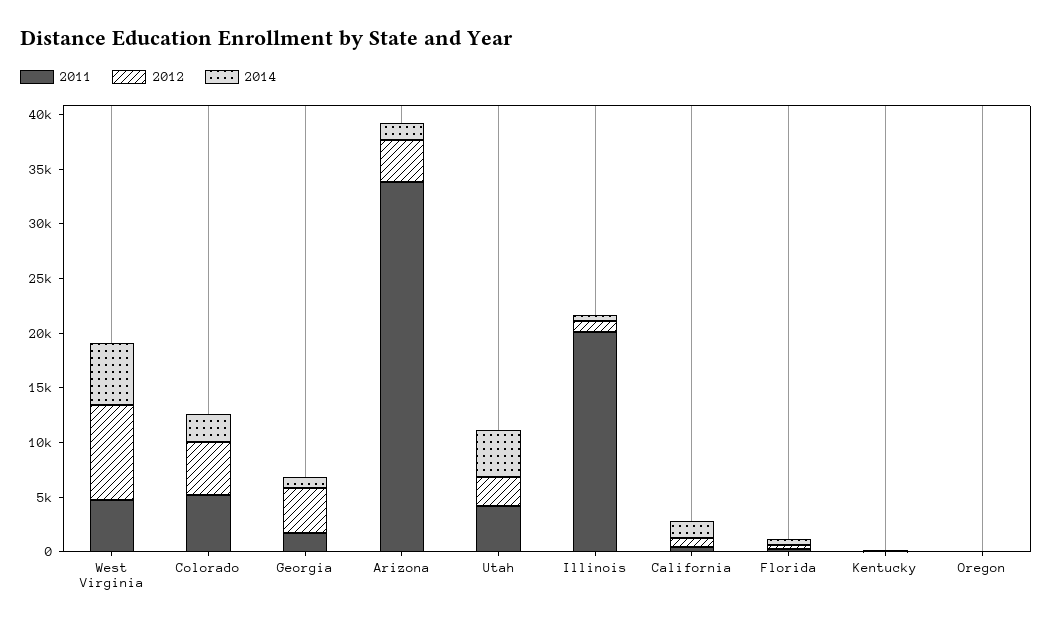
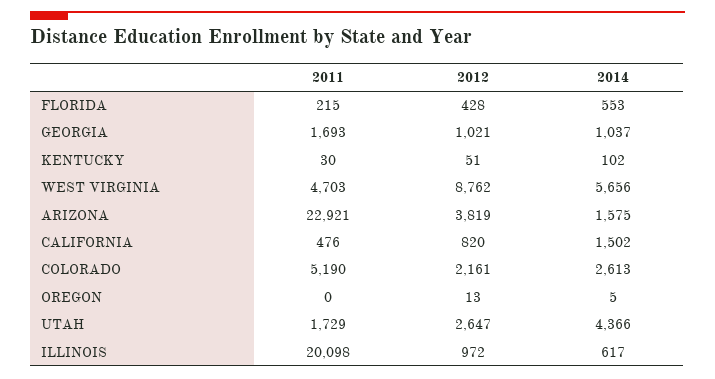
  {
    "2011": {
      "West Virginia": 4703,
      "Colorado": 5190,
      "Georgia": 1693,
-     "Arizona": 34000,
+     "Arizona": 22921,
-     "Utah": 4000,
+     "Utah": 1729,
      "Illinois": 20098,
      "California": 476,
      "Florida": 215,
      "Kentucky": 30,
      "Oregon": 0
    },
    "2012": {
      "West Virginia": 8762,
-     "Colorado": 5000,
+     "Colorado": 2161,
-     "Georgia": 4000,
+     "Georgia": 1021,
      "Arizona": 3819,
      "Utah": 2647,
      "Illinois": 972,
      "California": 820,
      "Florida": 428,
      "Kentucky": 51,
      "Oregon": 13
    },
    "2014": {
      "West Virginia": 5656,
      "Colorado": 2613,
      "Georgia": 1037,
      "Arizona": 1575,
      "Utah": 4366,
      "Illinois": 617,
      "California": 1502,
      "Florida": 553,
      "Kentucky": 102,
      "Oregon": 5
    }
  }

